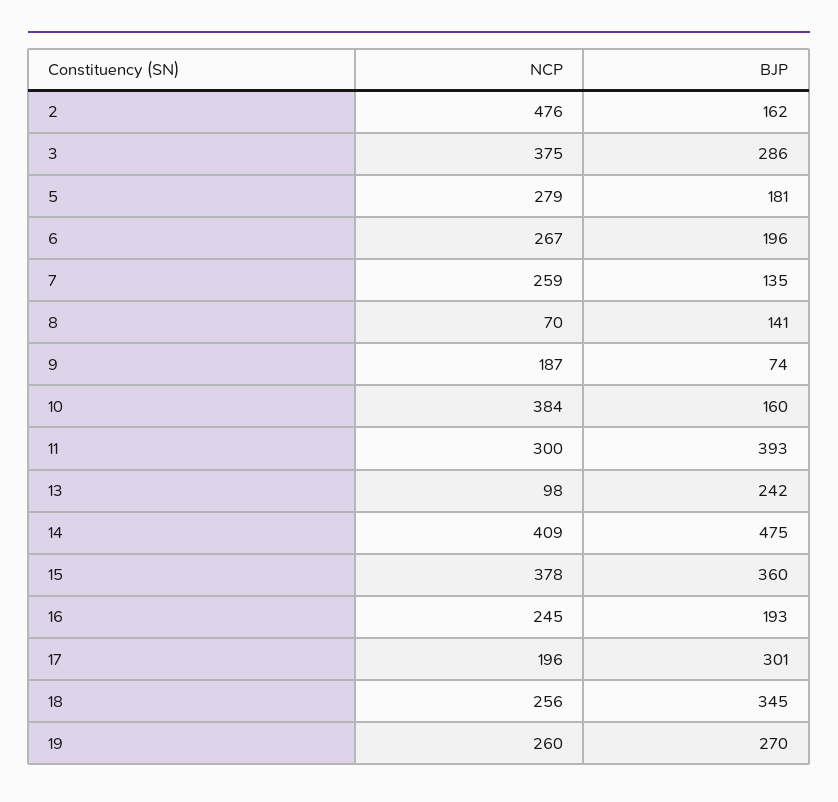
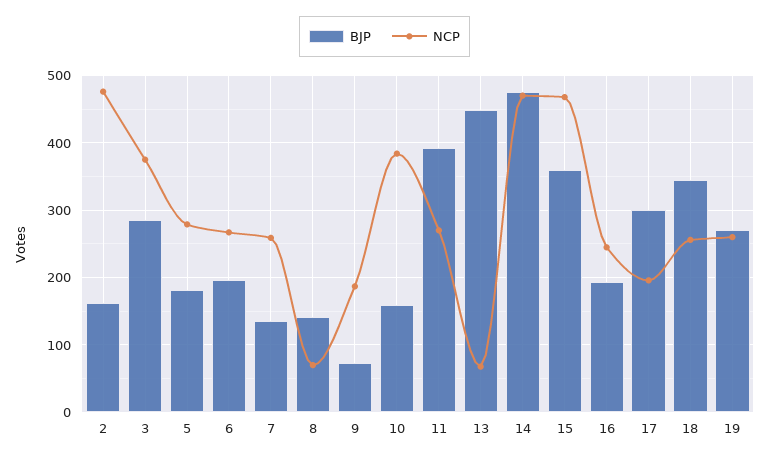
  {
    "NCP": {
      "2": 476,
      "3": 375,
      "5": 279,
      "6": 267,
      "7": 259,
      "8": 70,
      "9": 187,
      "10": 384,
-     "11": 300,
+     "11": 270,
-     "13": 98,
+     "13": 70,
-     "14": 409,
+     "14": 470,
-     "15": 378,
+     "15": 470,
      "16": 245,
      "17": 196,
      "18": 256,
      "19": 260
    },
    "BJP": {
      "2": 162,
      "3": 286,
      "5": 181,
      "6": 196,
      "7": 135,
      "8": 141,
      "9": 74,
      "10": 160,
      "11": 393,
-     "13": 242,
+     "13": 450,
      "14": 475,
      "15": 360,
      "16": 193,
      "17": 301,
      "18": 345,
      "19": 270
    }
  }

